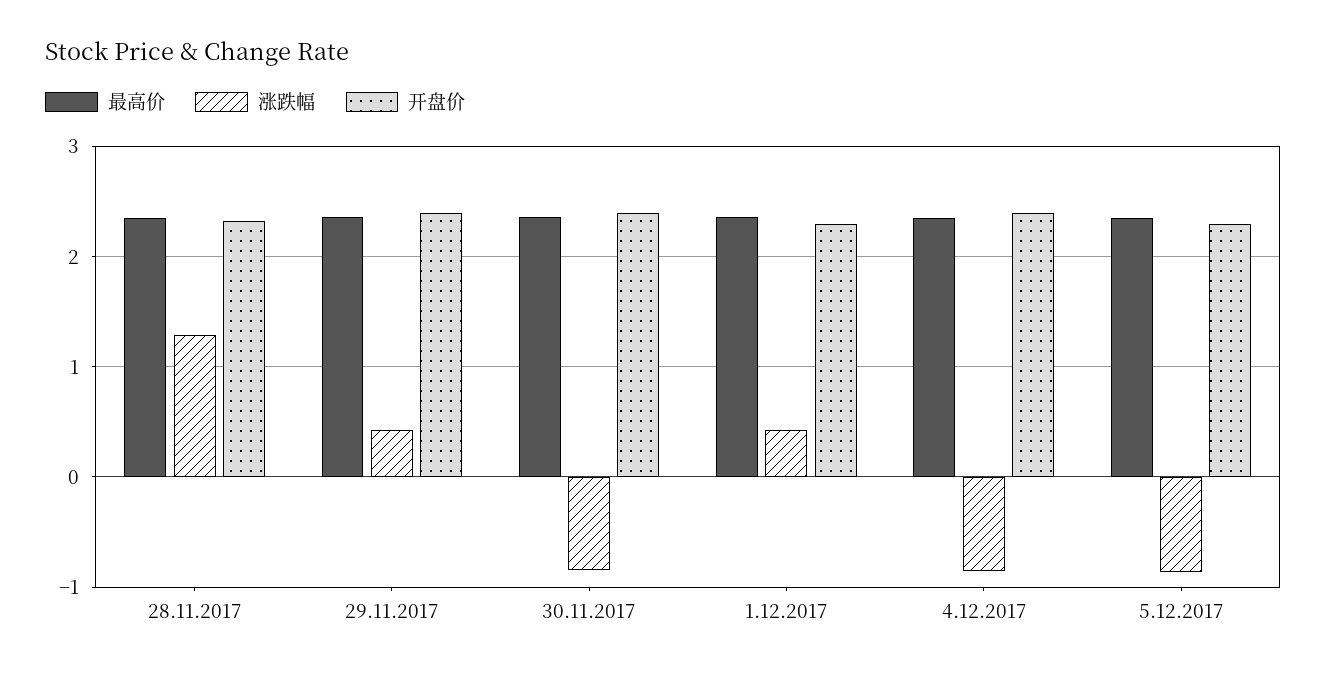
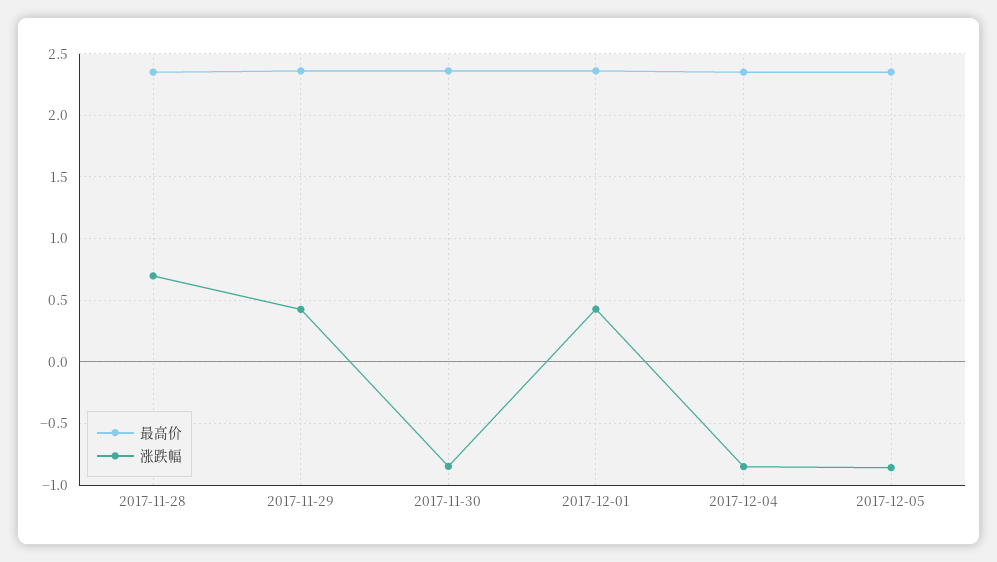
  {
    "最高价": {
      "28.11.2017": 2.35,
      "29.11.2017": 2.35,
      "30.11.2017": 2.35,
      "1.12.2017": 2.35,
      "4.12.2017": 2.35,
      "5.12.2017": 2.35
    },
    "涨跌幅": {
-     "28.11.2017": 1.3,
+     "28.11.2017": 0.7,
      "29.11.2017": 0.45,
      "30.11.2017": -0.85,
      "1.12.2017": 0.45,
      "4.12.2017": -0.85,
      "5.12.2017": -0.85
-   },
+   }
-   "开盘价": {
-     "28.11.2017": 2.3,
-     "29.11.2017": 2.4,
-     "30.11.2017": 2.4,
-     "1.12.2017": 2.3,
-     "4.12.2017": 2.4,
-     "5.12.2017": 2.3
-   }
  }

